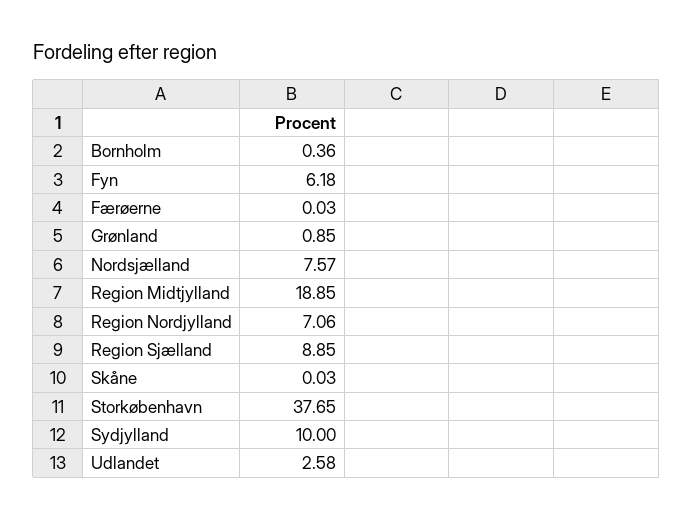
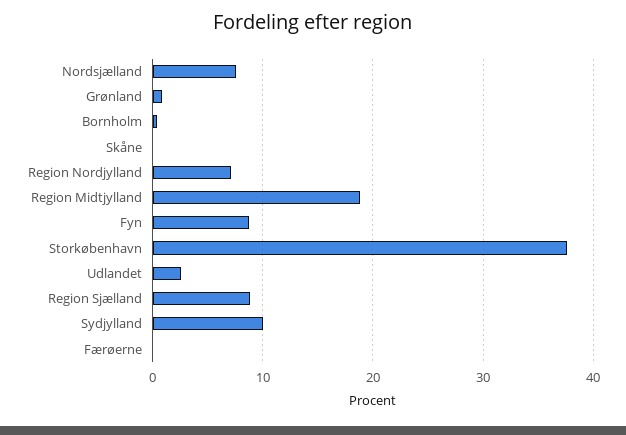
  {
    "Bornholm": 0.36,
-   "Fyn": 6.18,
+   "Fyn": 9,
    "Færøerne": 0.03,
    "Grønland": 0.85,
    "Nordsjælland": 7.57,
    "Region Midtjylland": 18.85,
    "Region Nordjylland": 7.06,
    "Region Sjælland": 8.85,
    "Skåne": 0.03,
    "Storkøbenhavn": 37.65,
    "Sydjylland": 10,
    "Udlandet": 2.58
  }

